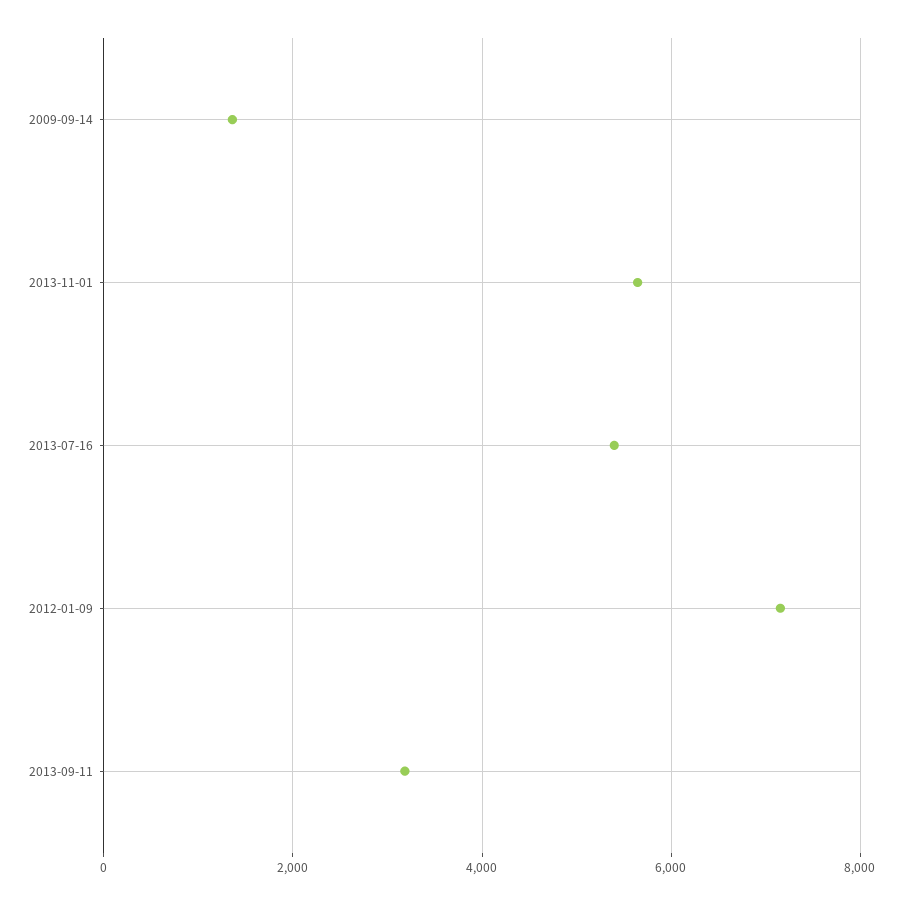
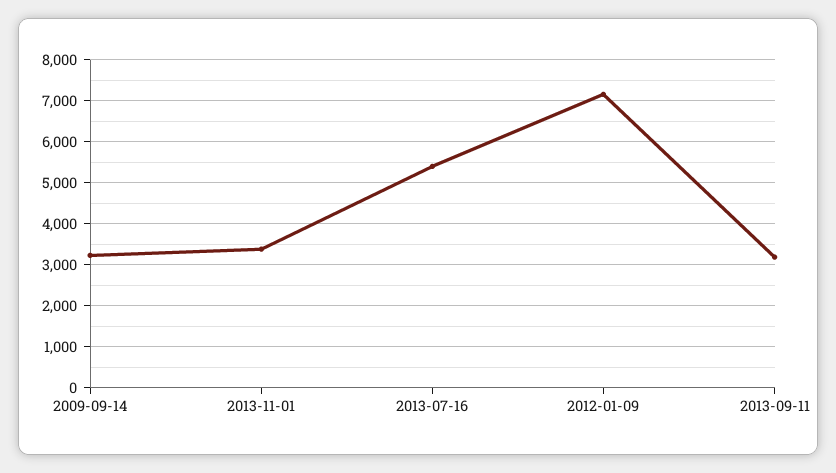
  {
-   "2009-09-14": 1400,
+   "2009-09-14": 3200,
-   "2013-11-01": 5600,
+   "2013-11-01": 3400,
    "2013-07-16": 5400,
    "2012-01-09": 7200,
    "2013-09-11": 3200
  }

